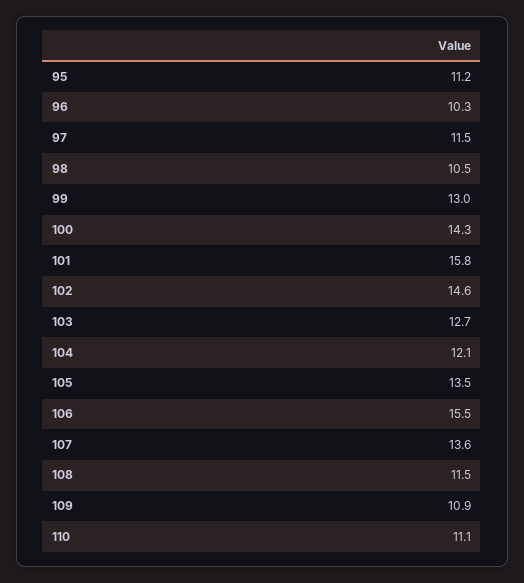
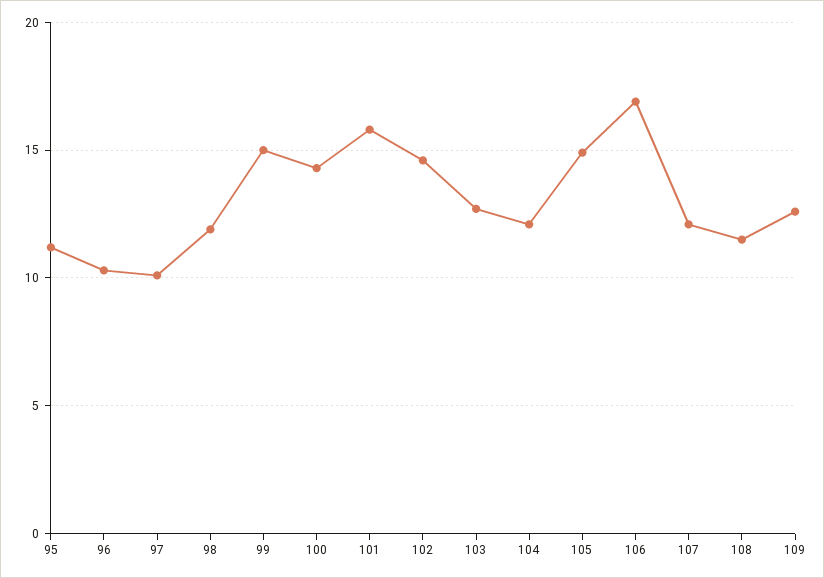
  {
    "95": 11.2,
    "96": 10.3,
-   "97": 11.5,
+   "97": 10,
-   "98": 10.5,
+   "98": 12,
-   "99": 13,
+   "99": 15,
    "100": 14.3,
    "101": 15.8,
    "102": 14.6,
    "103": 12.7,
    "104": 12.1,
-   "105": 13.5,
+   "105": 15,
-   "106": 15.5,
+   "106": 17,
-   "107": 13.6,
+   "107": 12,
    "108": 11.5,
-   "109": 10.9,
+   "109": 12.5
-   "110": 11.1
  }

